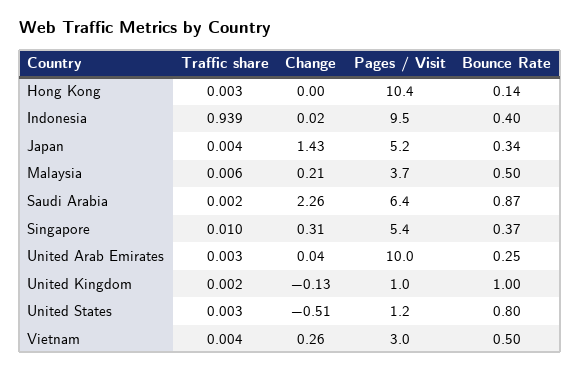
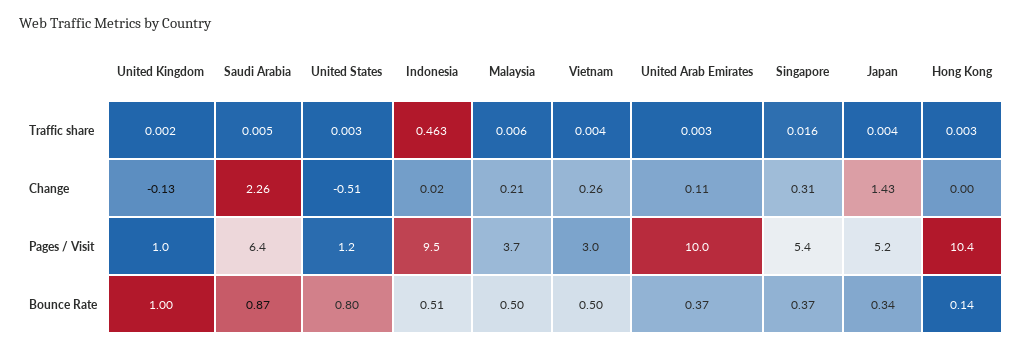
  {
    "Traffic share": {
      "Hong Kong": 0.003,
-     "Indonesia": 0.939,
+     "Indonesia": 0.463,
      "Japan": 0.004,
      "Malaysia": 0.006,
-     "Saudi Arabia": 0.002,
+     "Saudi Arabia": 0.005,
-     "Singapore": 0.01,
+     "Singapore": 0.016,
      "United Arab Emirates": 0.003,
      "United Kingdom": 0.002,
      "United States": 0.003,
      "Vietnam": 0.004
    },
    "Change": {
      "Hong Kong": 0,
      "Indonesia": 0.02,
      "Japan": 1.43,
      "Malaysia": 0.21,
      "Saudi Arabia": 2.26,
      "Singapore": 0.31,
-     "United Arab Emirates": 0.04,
+     "United Arab Emirates": 0.11,
      "United Kingdom": -0.13,
      "United States": -0.51,
      "Vietnam": 0.26
    },
    "Pages / Visit": {
      "Hong Kong": 10.4,
      "Indonesia": 9.5,
      "Japan": 5.2,
      "Malaysia": 3.7,
      "Saudi Arabia": 6.4,
      "Singapore": 5.4,
      "United Arab Emirates": 10,
      "United Kingdom": 1,
      "United States": 1.2,
      "Vietnam": 3
    },
    "Bounce Rate": {
      "Hong Kong": 0.14,
-     "Indonesia": 0.4,
+     "Indonesia": 0.51,
      "Japan": 0.34,
      "Malaysia": 0.5,
      "Saudi Arabia": 0.87,
      "Singapore": 0.37,
-     "United Arab Emirates": 0.25,
+     "United Arab Emirates": 0.37,
      "United Kingdom": 1,
      "United States": 0.8,
      "Vietnam": 0.5
    }
  }

